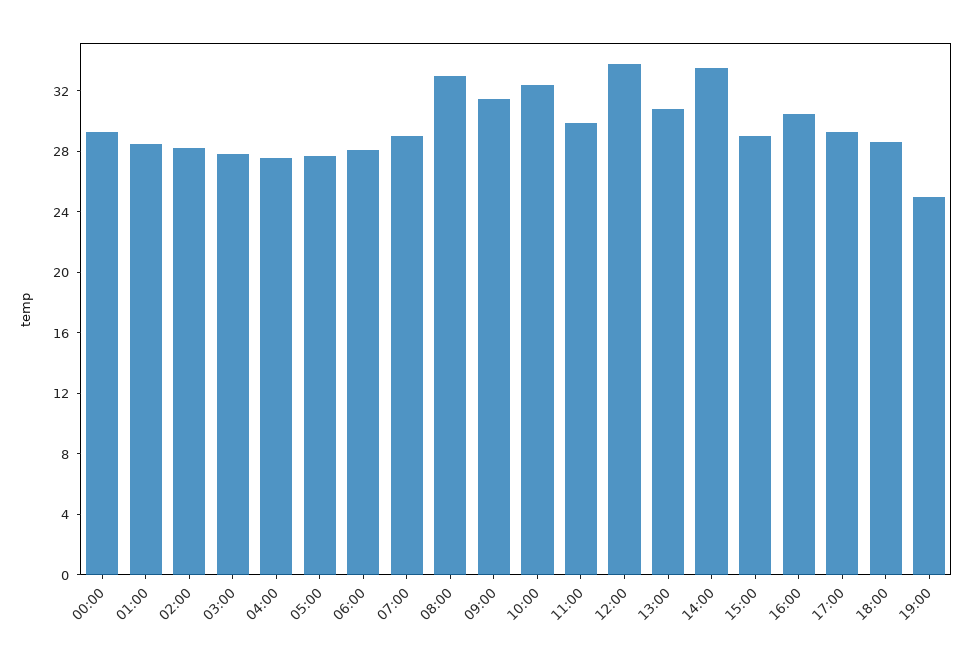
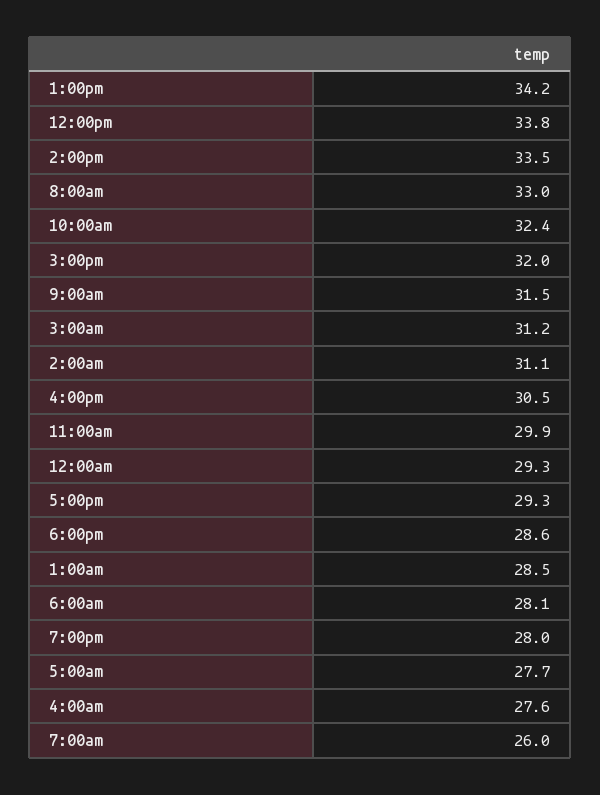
  {
    "00:00": 29.3,
    "01:00": 28.5,
-   "02:00": 28,
+   "02:00": 31.1,
-   "03:00": 28,
+   "03:00": 31.2,
    "04:00": 27.6,
    "05:00": 27.7,
    "06:00": 28.1,
-   "07:00": 29,
+   "07:00": 26,
    "08:00": 33,
    "09:00": 31.5,
    "10:00": 32.4,
    "11:00": 29.9,
    "12:00": 33.8,
-   "13:00": 31,
+   "13:00": 34.2,
    "14:00": 33.5,
-   "15:00": 29,
+   "15:00": 32,
    "16:00": 30.5,
    "17:00": 29.3,
    "18:00": 28.6,
-   "19:00": 25
+   "19:00": 28
  }

